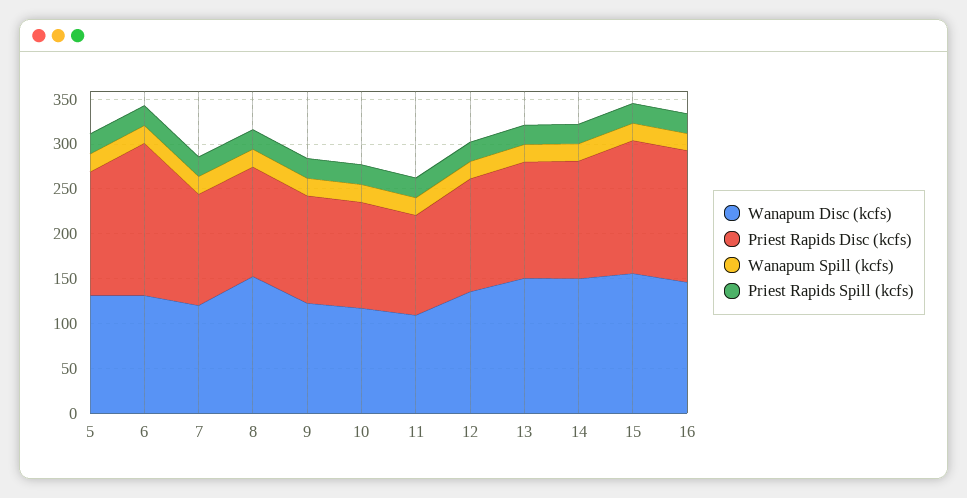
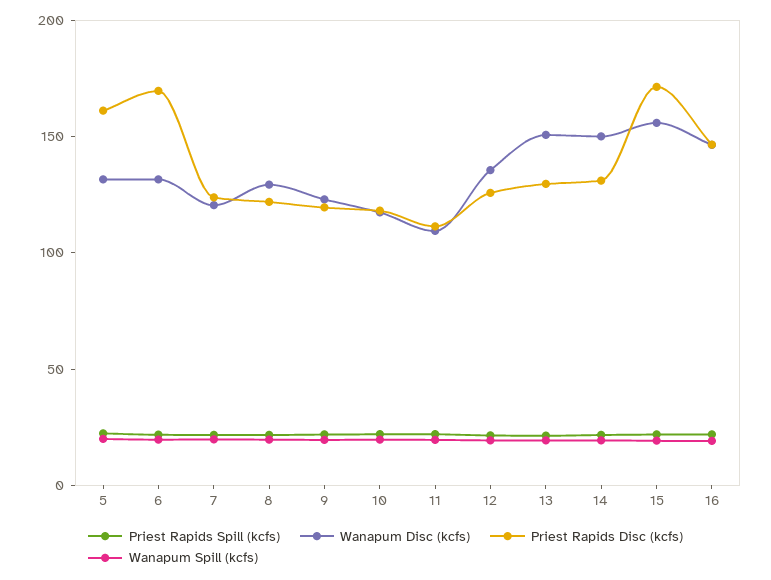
  {
    "Wanapum Disc (kcfs)": {
      "5": 130,
      "6": 130,
      "7": 120,
-     "8": 150,
+     "8": 130,
      "9": 120,
      "10": 120,
      "11": 110,
      "12": 140,
      "13": 150,
      "14": 150,
      "15": 160,
      "16": 150
    },
    "Priest Rapids Disc (kcfs)": {
-     "5": 140,
+     "5": 160,
      "6": 170,
      "7": 120,
      "8": 120,
      "9": 120,
      "10": 120,
      "11": 110,
      "12": 130,
      "13": 130,
      "14": 130,
-     "15": 150,
+     "15": 170,
      "16": 150
    },
    "Wanapum Spill (kcfs)": {
      "5": 20,
      "6": 20,
      "7": 20,
      "8": 20,
      "9": 20,
      "10": 20,
      "11": 20,
      "12": 20,
      "13": 20,
      "14": 20,
      "15": 20,
      "16": 20
    },
    "Priest Rapids Spill (kcfs)": {
      "5": 20,
      "6": 20,
      "7": 20,
      "8": 20,
      "9": 20,
      "10": 20,
      "11": 20,
      "12": 20,
      "13": 20,
      "14": 20,
      "15": 20,
      "16": 20
    }
  }

